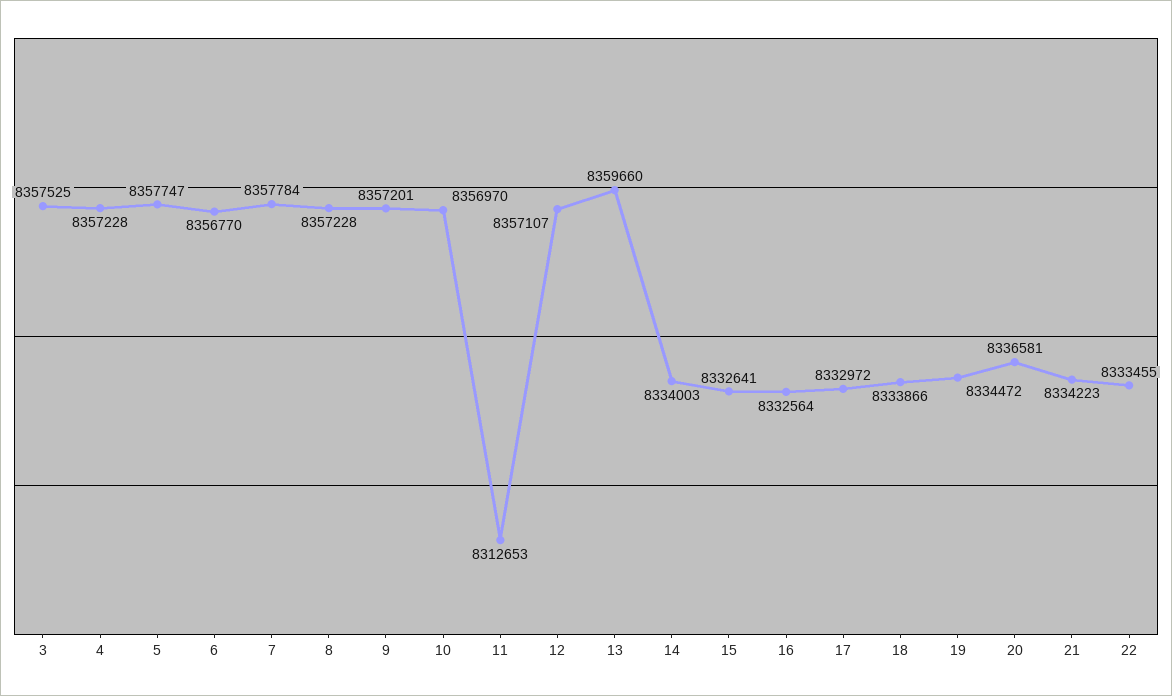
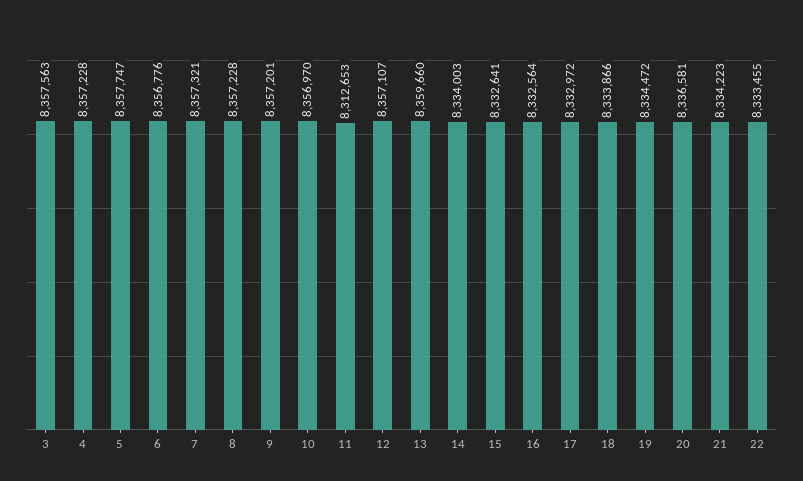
  {
-   "3": 8357525,
+   "3": 8357563,
    "4": 8357228,
    "5": 8357747,
-   "6": 8356770,
+   "6": 8356776,
-   "7": 8357784,
+   "7": 8357321,
    "8": 8357228,
    "9": 8357201,
    "10": 8356970,
    "11": 8312653,
    "12": 8357107,
    "13": 8359660,
    "14": 8334003,
    "15": 8332641,
    "16": 8332564,
    "17": 8332972,
    "18": 8333866,
    "19": 8334472,
    "20": 8336581,
    "21": 8334223,
    "22": 8333455
  }

